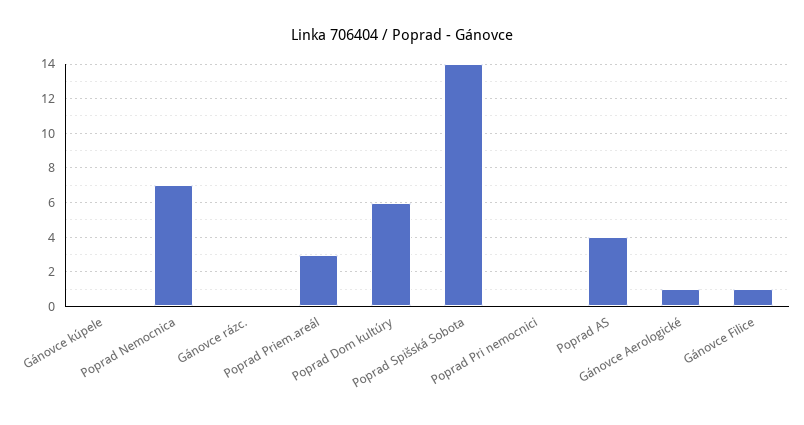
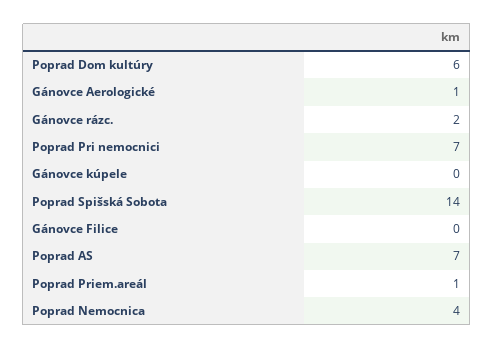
  {
    "Gánovce kúpele": 0,
-   "Poprad Nemocnica": 7,
+   "Poprad Nemocnica": 4,
-   "Gánovce rázc.": 0,
+   "Gánovce rázc.": 2,
-   "Poprad Priem.areál": 3,
+   "Poprad Priem.areál": 1,
    "Poprad Dom kultúry": 6,
    "Poprad Spišská Sobota": 14,
-   "Poprad Pri nemocnici": 0,
+   "Poprad Pri nemocnici": 7,
-   "Poprad AS": 4,
+   "Poprad AS": 7,
    "Gánovce Aerologické": 1,
-   "Gánovce Filice": 1
+   "Gánovce Filice": 0
  }

